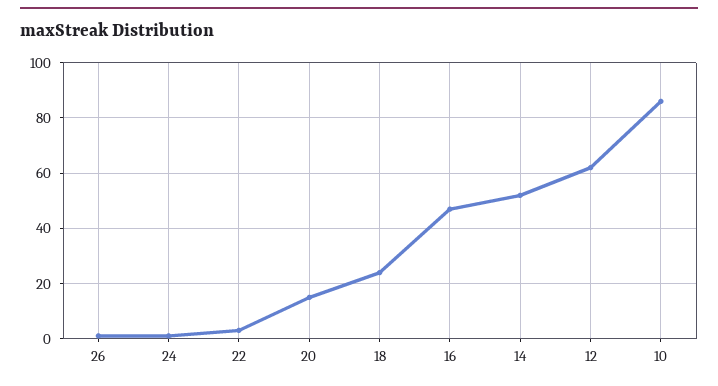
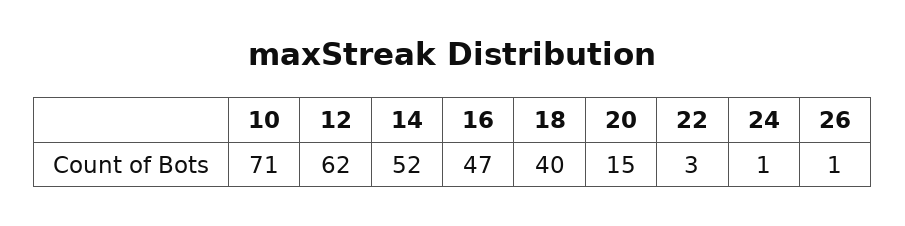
  {
    "26": 1,
    "24": 1,
    "22": 3,
    "20": 15,
-   "18": 25,
+   "18": 40,
    "16": 47,
    "14": 52,
    "12": 62,
-   "10": 85
+   "10": 71
  }

